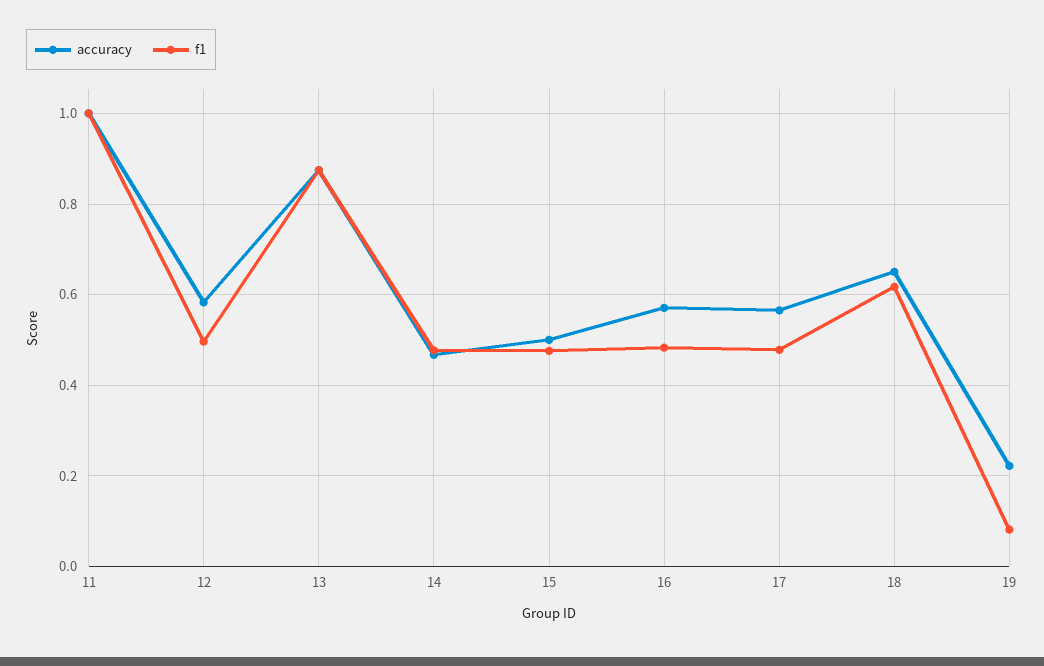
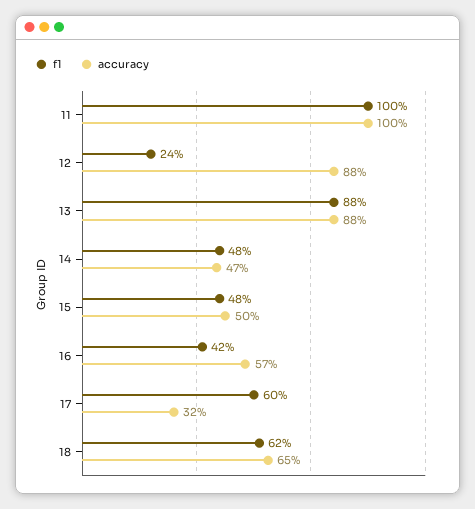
  {
    "accuracy": {
      "11": 1,
-     "12": 0.58,
+     "12": 0.88,
      "13": 0.88,
      "14": 0.47,
      "15": 0.5,
      "16": 0.57,
-     "17": 0.56,
+     "17": 0.32,
-     "18": 0.65,
+     "18": 0.65
-     "19": 0.22
    },
    "f1": {
      "11": 1,
-     "12": 0.5,
+     "12": 0.24,
      "13": 0.88,
      "14": 0.48,
      "15": 0.48,
-     "16": 0.48,
+     "16": 0.42,
-     "17": 0.48,
+     "17": 0.6,
-     "18": 0.62,
+     "18": 0.62
-     "19": 0.08
    }
  }

